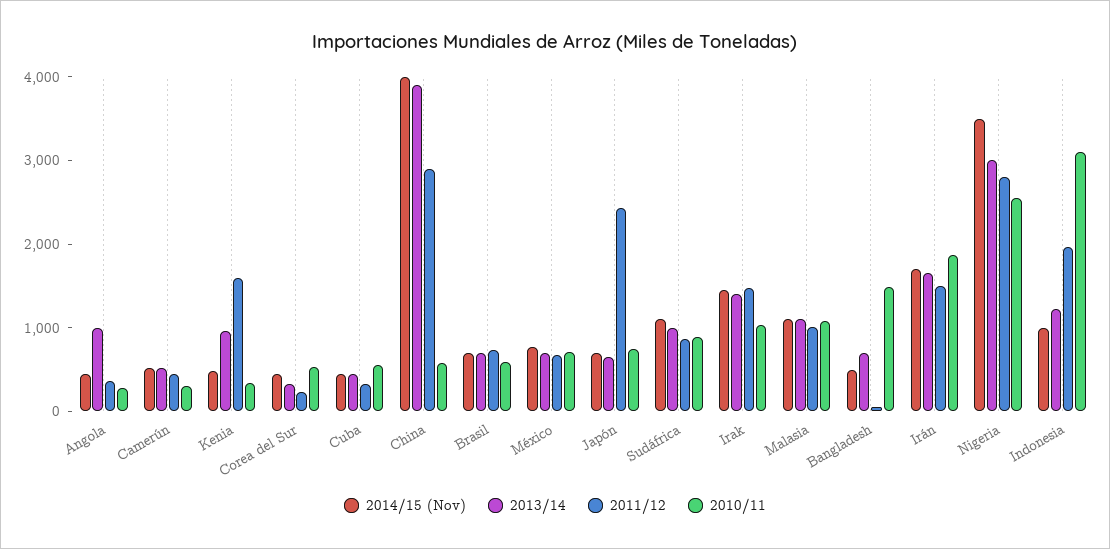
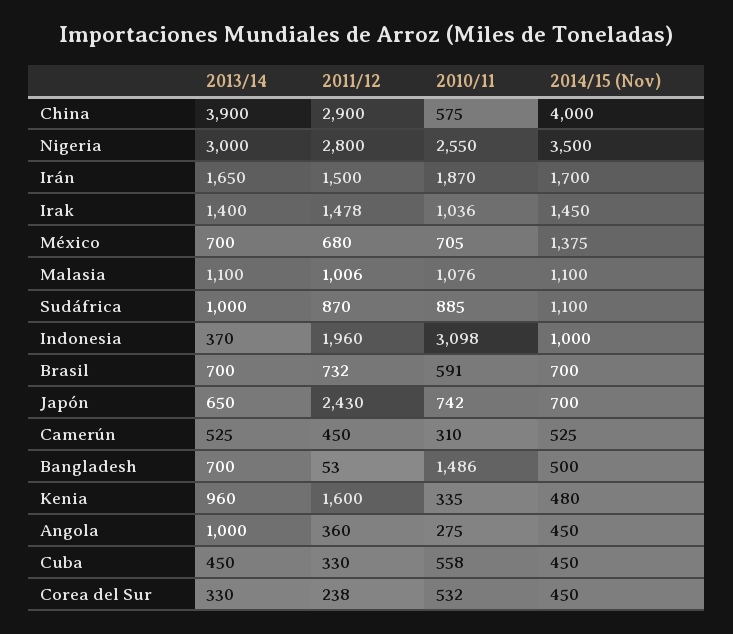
  {
    "2014/15 (Nov)": {
      "Angola": 450,
      "Camerún": 525,
      "Kenia": 480,
      "Corea del Sur": 450,
      "Cuba": 450,
      "China": 4000,
      "Brasil": 700,
-     "México": 800,
+     "México": 1375,
      "Japón": 700,
      "Sudáfrica": 1100,
      "Irak": 1450,
      "Malasia": 1100,
      "Bangladesh": 500,
      "Irán": 1700,
      "Nigeria": 3500,
      "Indonesia": 1000
    },
    "2013/14": {
      "Angola": 1000,
      "Camerún": 525,
      "Kenia": 960,
      "Corea del Sur": 330,
      "Cuba": 450,
      "China": 3900,
      "Brasil": 700,
      "México": 700,
      "Japón": 650,
      "Sudáfrica": 1000,
      "Irak": 1400,
      "Malasia": 1100,
      "Bangladesh": 700,
      "Irán": 1650,
      "Nigeria": 3000,
-     "Indonesia": 1200
+     "Indonesia": 370
    },
    "2011/12": {
      "Angola": 360,
      "Camerún": 450,
      "Kenia": 1600,
      "Corea del Sur": 238,
      "Cuba": 330,
      "China": 2900,
      "Brasil": 732,
      "México": 680,
      "Japón": 2430,
      "Sudáfrica": 870,
      "Irak": 1478,
      "Malasia": 1006,
      "Bangladesh": 53,
      "Irán": 1500,
      "Nigeria": 2800,
      "Indonesia": 1960
    },
    "2010/11": {
      "Angola": 275,
      "Camerún": 310,
      "Kenia": 335,
      "Corea del Sur": 532,
      "Cuba": 558,
      "China": 575,
      "Brasil": 591,
      "México": 705,
      "Japón": 742,
      "Sudáfrica": 885,
      "Irak": 1036,
      "Malasia": 1076,
      "Bangladesh": 1486,
      "Irán": 1870,
      "Nigeria": 2550,
      "Indonesia": 3098
    }
  }

